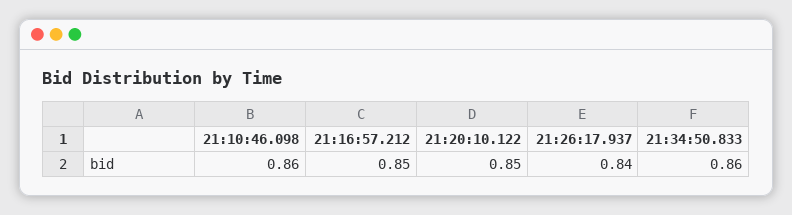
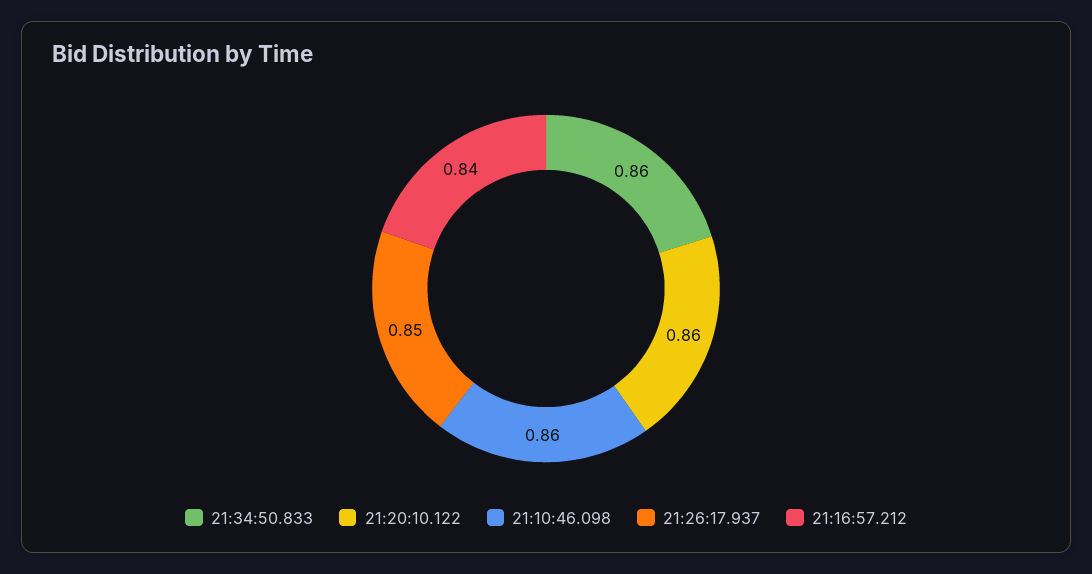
  {
    "21:10:46.098": 0.86,
-   "21:16:57.212": 0.85,
+   "21:16:57.212": 0.84,
-   "21:20:10.122": 0.85,
+   "21:20:10.122": 0.86,
-   "21:26:17.937": 0.84,
+   "21:26:17.937": 0.85,
    "21:34:50.833": 0.86
  }

